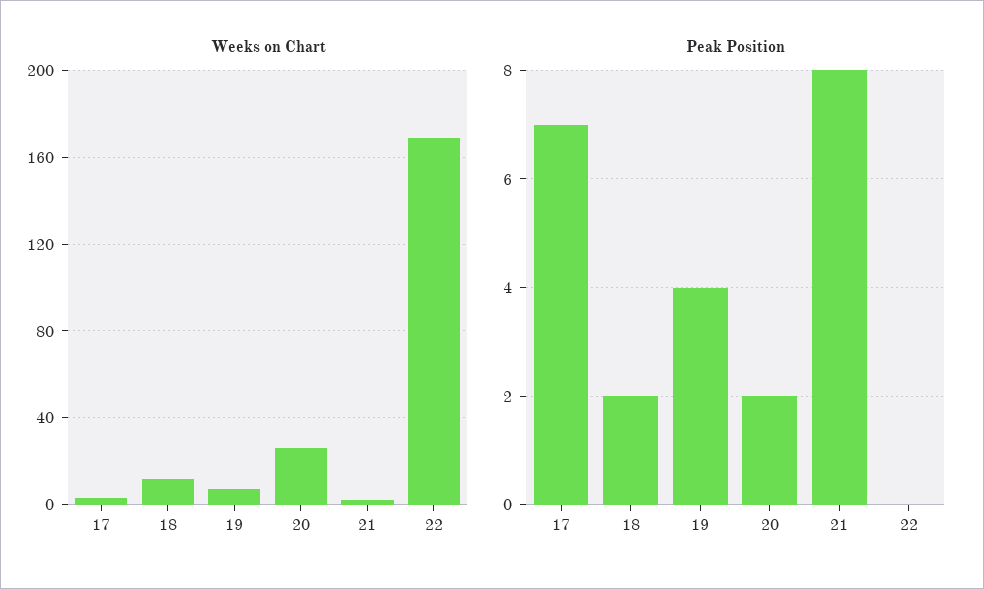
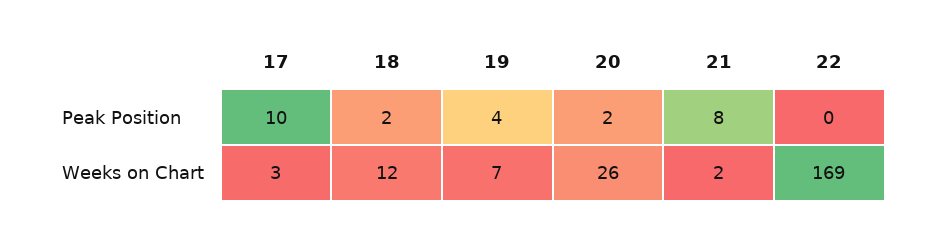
  {
    "Weeks on Chart": {
      "17": 3,
      "18": 12,
      "19": 7,
      "20": 26,
      "21": 2,
      "22": 169
    },
    "Peak Position": {
-     "17": 7,
+     "17": 10,
      "18": 2,
      "19": 4,
      "20": 2,
      "21": 8,
      "22": 0
    }
  }

